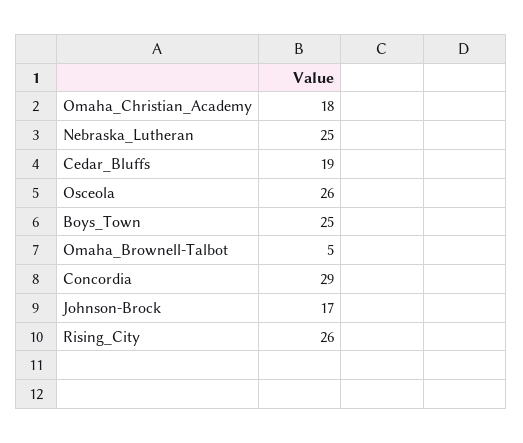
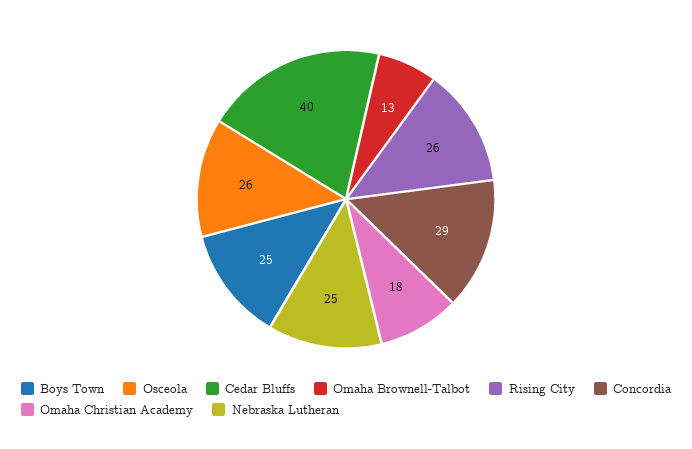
  {
    "Omaha_Christian_Academy": 18,
    "Nebraska_Lutheran": 25,
-   "Cedar_Bluffs": 19,
+   "Cedar_Bluffs": 40,
    "Osceola": 26,
    "Boys_Town": 25,
-   "Omaha_Brownell-Talbot": 5,
+   "Omaha_Brownell-Talbot": 13,
    "Concordia": 29,
-   "Johnson-Brock": 17,
    "Rising_City": 26
  }

